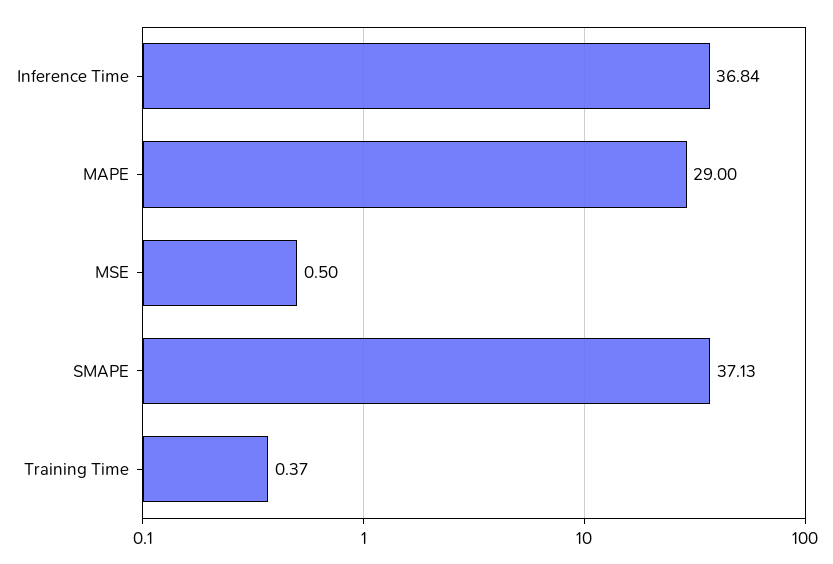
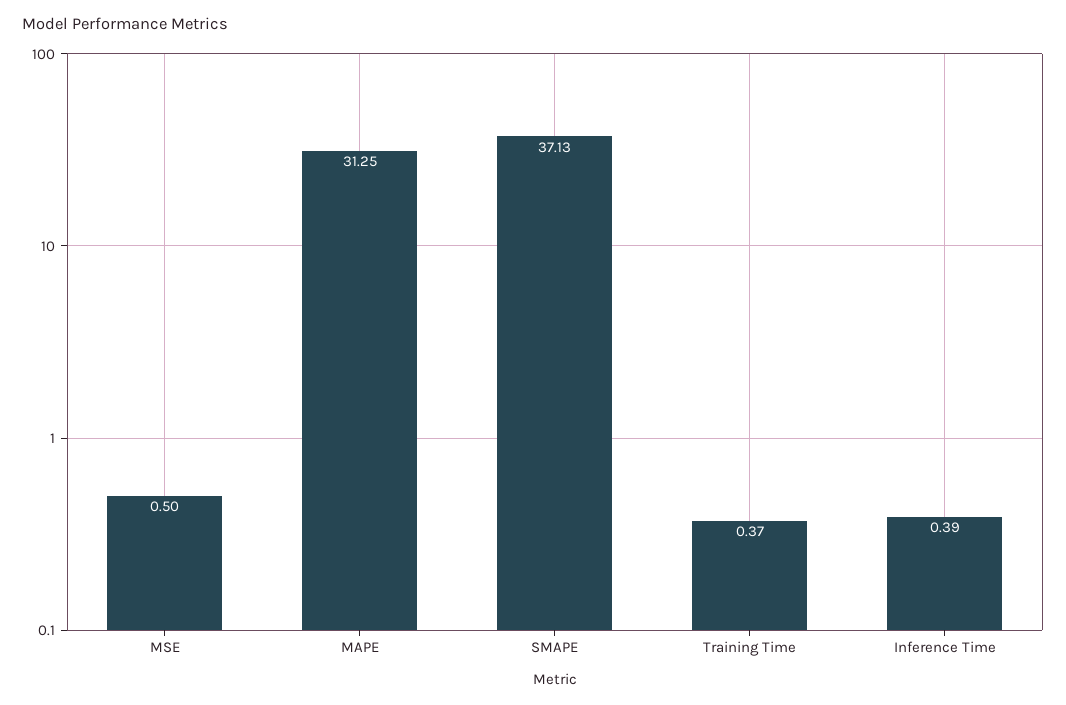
  {
-   "Inference Time": 36.84,
+   "Inference Time": 0.39,
-   "MAPE": 29,
+   "MAPE": 31.25,
    "MSE": 0.5,
    "SMAPE": 37.13,
    "Training Time": 0.37
  }

